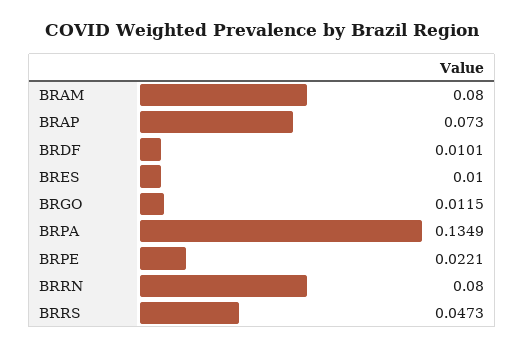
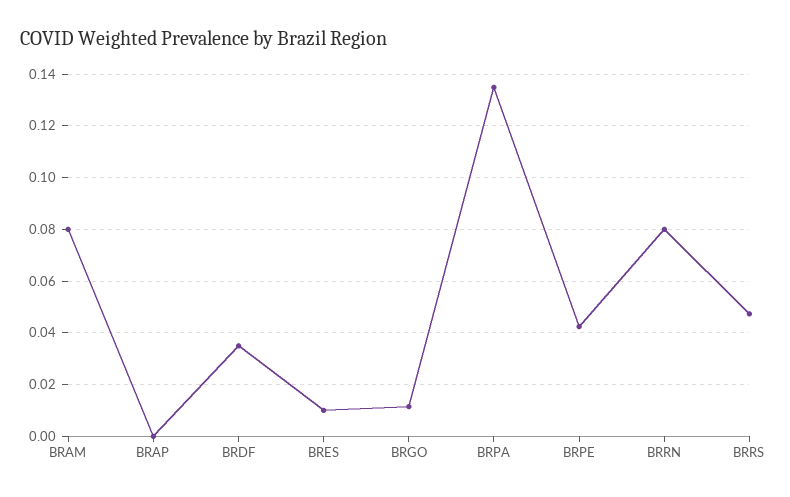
  {
    "BRAM": 0.08,
-   "BRAP": 0.073,
+   "BRAP": 0,
-   "BRDF": 0.0101,
+   "BRDF": 0.035,
    "BRES": 0.01,
    "BRGO": 0.0115,
    "BRPA": 0.1349,
-   "BRPE": 0.0221,
+   "BRPE": 0.0425,
    "BRRN": 0.08,
    "BRRS": 0.0473
  }

